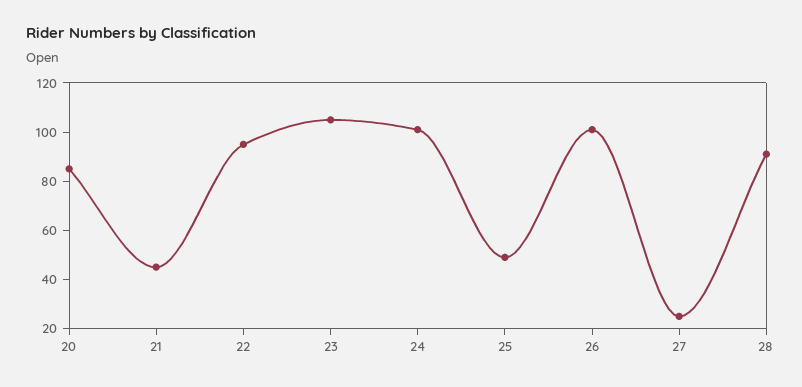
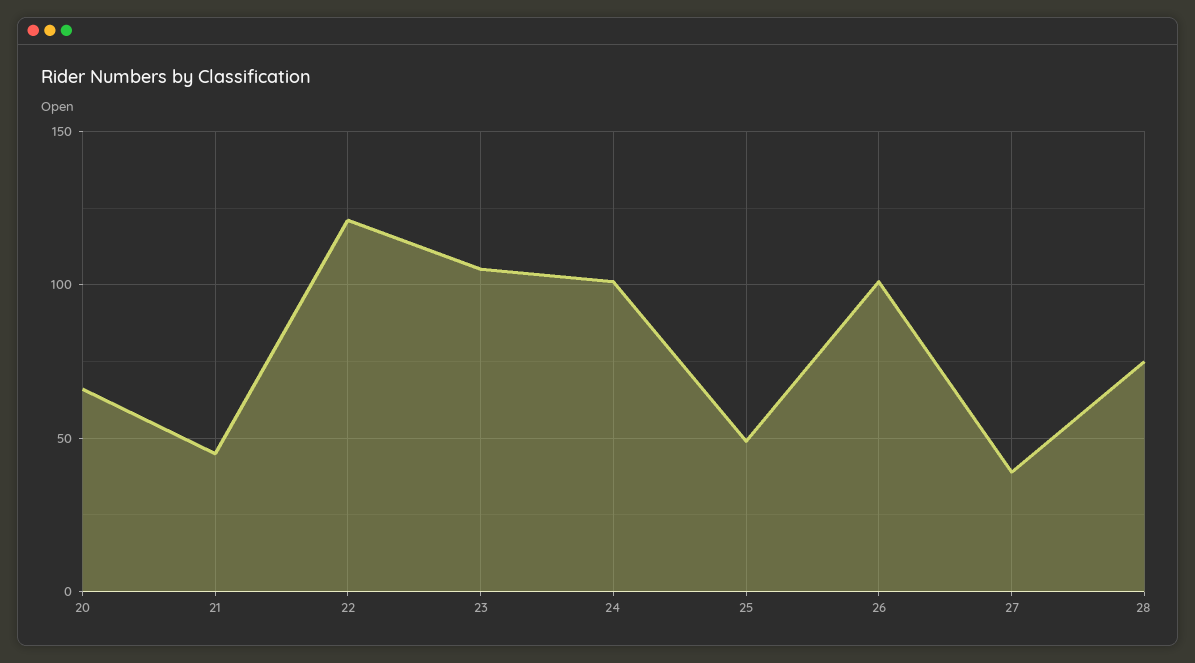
  {
-   "20": 85,
+   "20": 65,
    "21": 45,
-   "22": 95,
+   "22": 120,
    "23": 105,
    "24": 100,
    "25": 50,
    "26": 100,
-   "27": 25,
+   "27": 40,
-   "28": 90
+   "28": 75
  }

